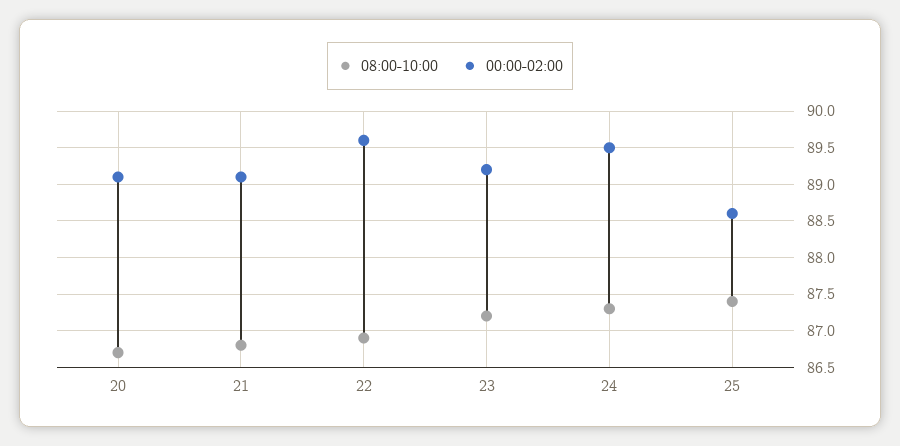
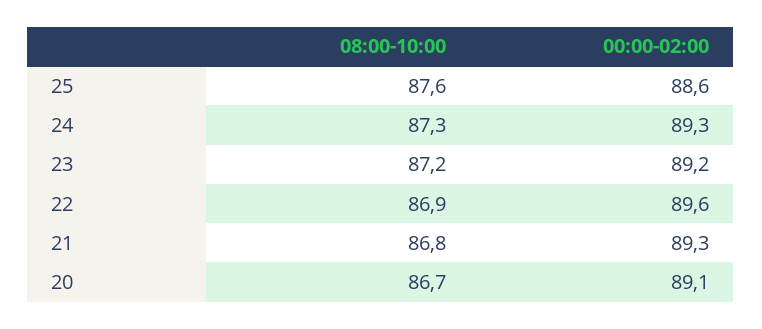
  {
    "08:00-10:00": {
      "20": 86.7,
      "21": 86.8,
      "22": 86.9,
      "23": 87.2,
      "24": 87.3,
-     "25": 87.4
+     "25": 87.6
    },
    "00:00-02:00": {
      "20": 89.1,
-     "21": 89.1,
+     "21": 89.3,
      "22": 89.6,
      "23": 89.2,
-     "24": 89.5,
+     "24": 89.3,
      "25": 88.6
    }
  }

